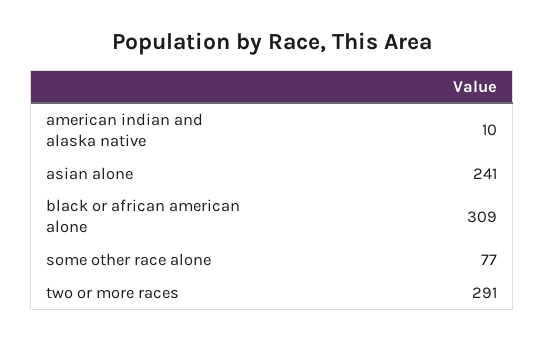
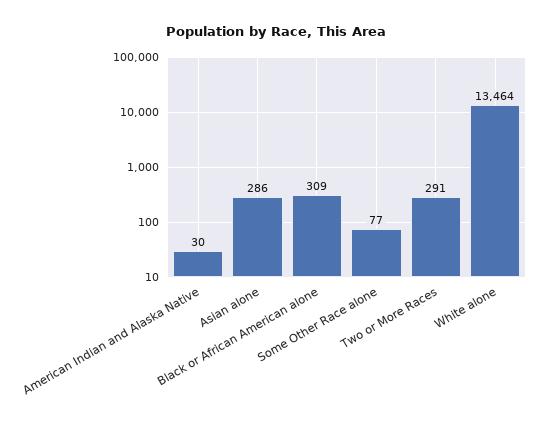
  {
-   "american indian and alaska native": 10,
+   "american indian and alaska native": 30,
-   "asian alone": 241,
+   "asian alone": 286,
    "black or african american alone": 309,
    "some other race alone": 77,
-   "two or more races": 291
+   "two or more races": 291,
+   "White alone": 13464
  }

